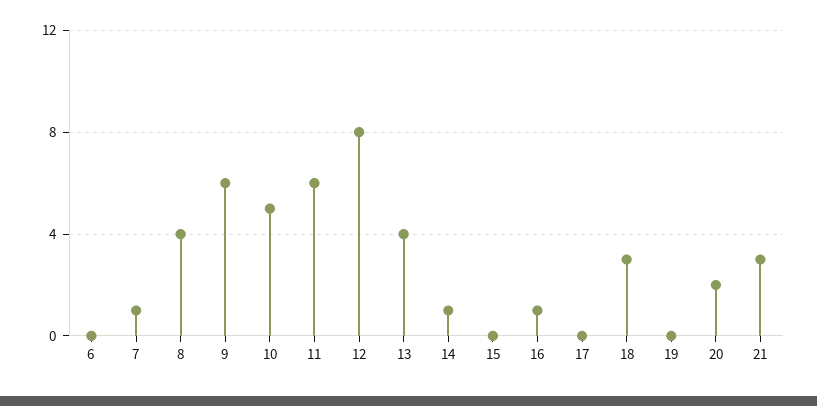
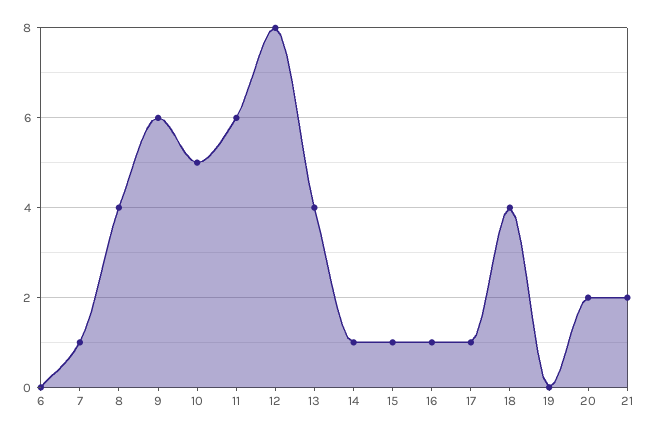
  {
    "6": 0,
    "7": 1,
    "8": 4,
    "9": 6,
    "10": 5,
    "11": 6,
    "12": 8,
    "13": 4,
    "14": 1,
-   "15": 0,
+   "15": 1,
    "16": 1,
-   "17": 0,
+   "17": 1,
-   "18": 3,
+   "18": 4,
    "19": 0,
    "20": 2,
-   "21": 3
+   "21": 2
  }

